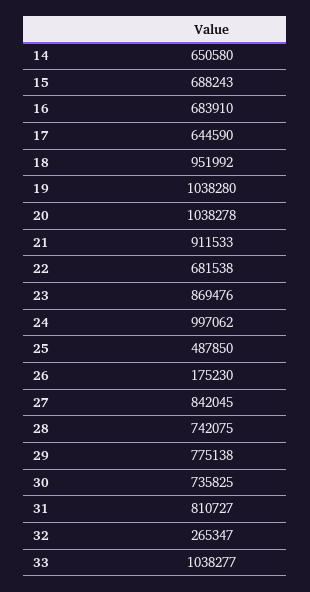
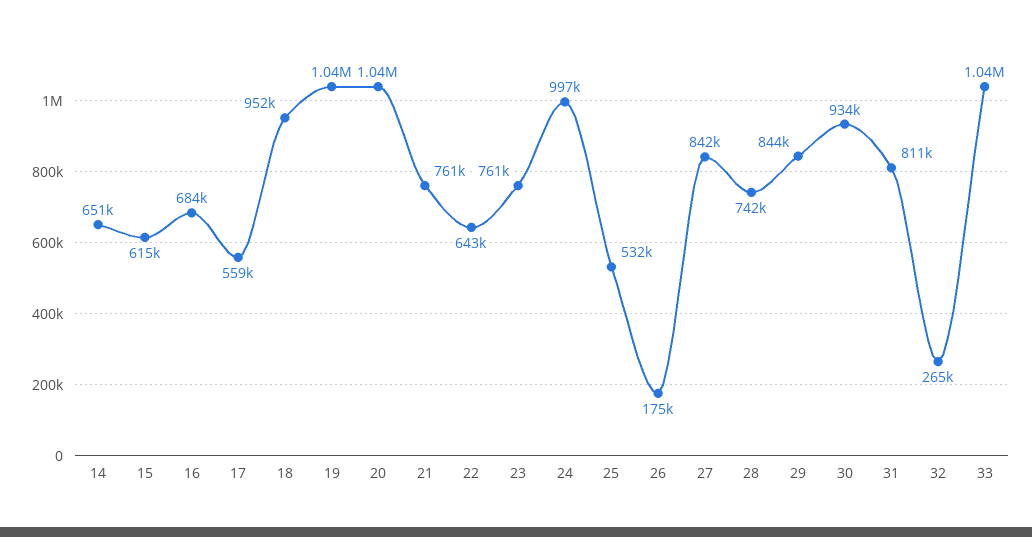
  {
    "14": 650580,
-   "15": 688243,
+   "15": 615000,
    "16": 683910,
-   "17": 644590,
+   "17": 559000,
    "18": 951992,
    "19": 1038280,
    "20": 1038278,
-   "21": 911533,
+   "21": 761000,
-   "22": 681538,
+   "22": 643000,
-   "23": 869476,
+   "23": 761000,
    "24": 997062,
-   "25": 487850,
+   "25": 532000,
    "26": 175230,
    "27": 842045,
    "28": 742075,
-   "29": 775138,
+   "29": 844000,
-   "30": 735825,
+   "30": 934000,
    "31": 810727,
    "32": 265347,
    "33": 1038277
  }

